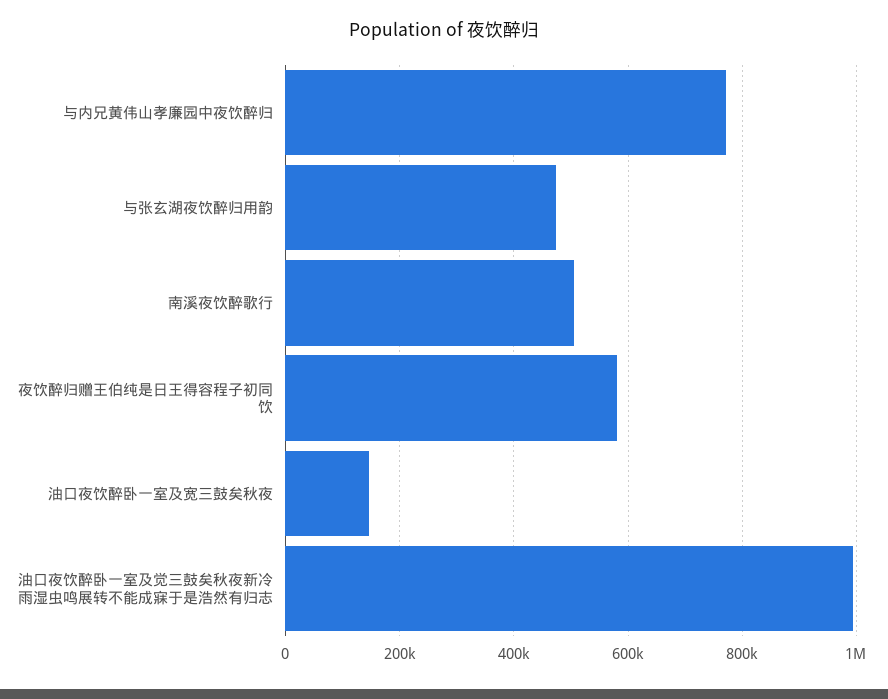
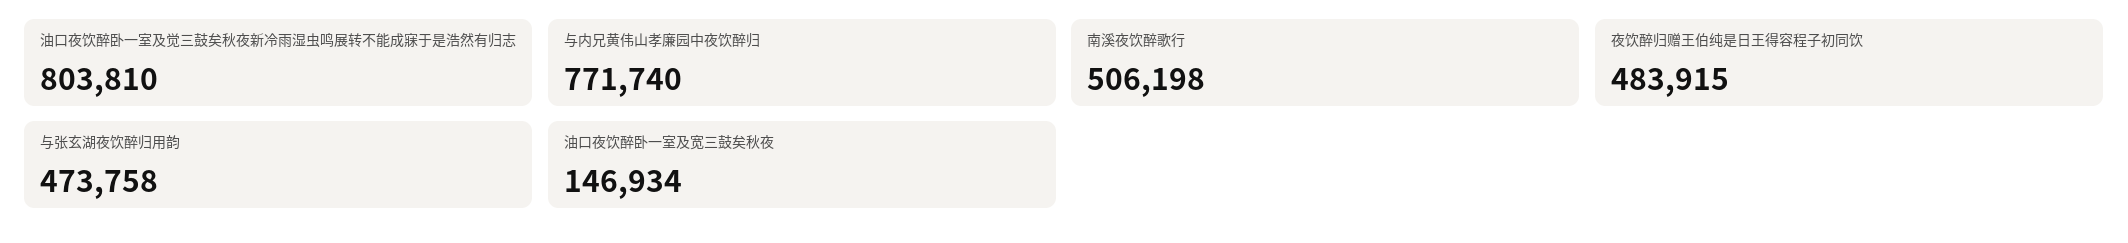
  {
    "与内兄黄伟山孝廉园中夜饮醉归": 771740,
    "与张玄湖夜饮醉归用韵": 473758,
    "南溪夜饮醉歌行": 506198,
-   "夜饮醉归赠王伯纯是日王得容程子初同饮": 580000,
+   "夜饮醉归赠王伯纯是日王得容程子初同饮": 483915,
    "油口夜饮醉卧一室及宽三鼓矣秋夜": 146934,
-   "油口夜饮醉卧一室及觉三鼓矣秋夜新冷雨湿虫鸣展转不能成寐于是浩然有归志": 1000000
+   "油口夜饮醉卧一室及觉三鼓矣秋夜新冷雨湿虫鸣展转不能成寐于是浩然有归志": 803810
  }

